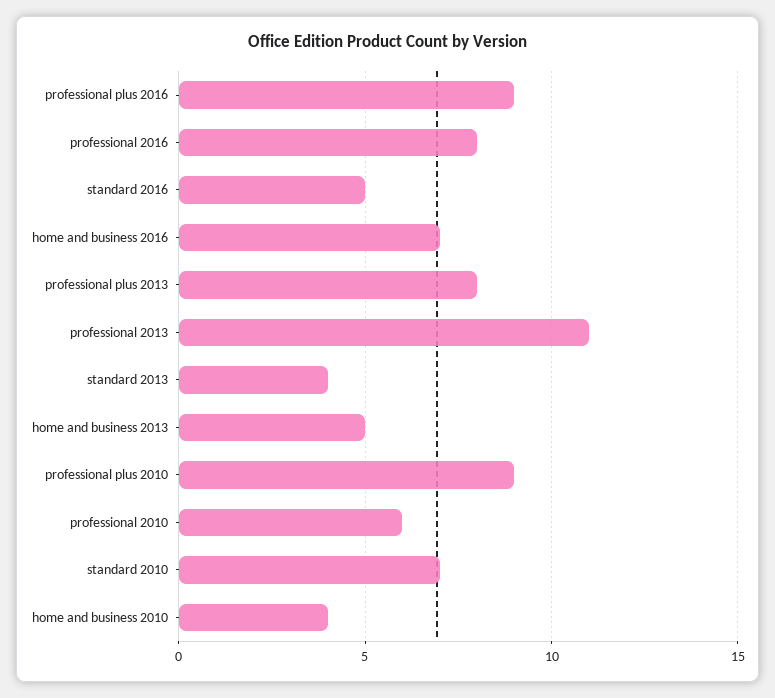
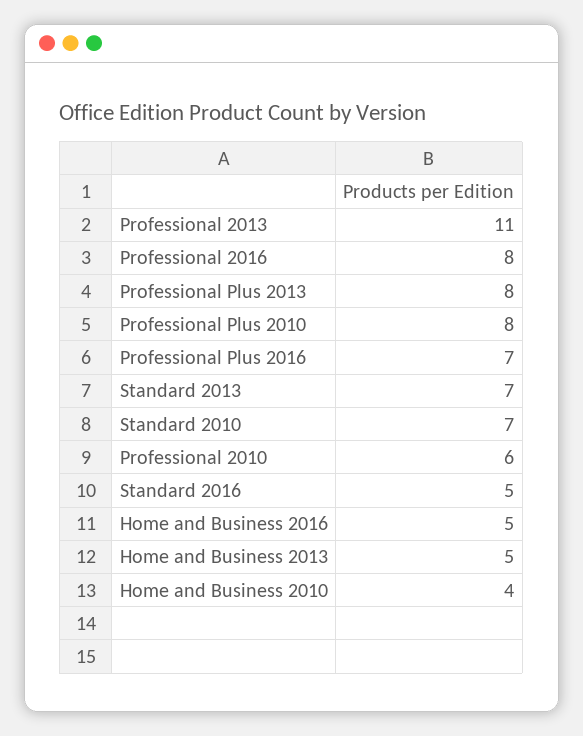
  {
-   "professional plus 2016": 9,
+   "professional plus 2016": 7,
    "professional 2016": 8,
    "standard 2016": 5,
-   "home and business 2016": 7,
+   "home and business 2016": 5,
    "professional plus 2013": 8,
    "professional 2013": 11,
-   "standard 2013": 4,
+   "standard 2013": 7,
    "home and business 2013": 5,
-   "professional plus 2010": 9,
+   "professional plus 2010": 8,
    "professional 2010": 6,
    "standard 2010": 7,
    "home and business 2010": 4
  }

